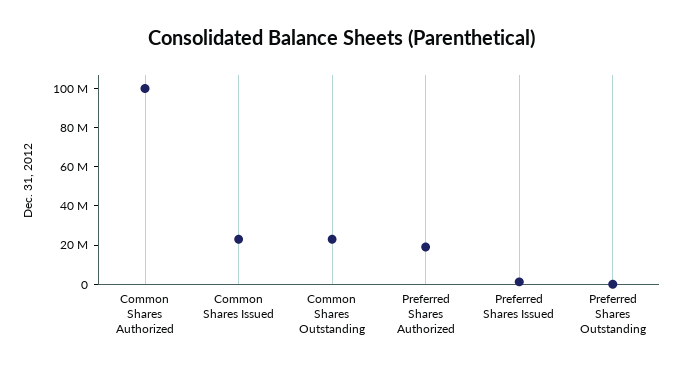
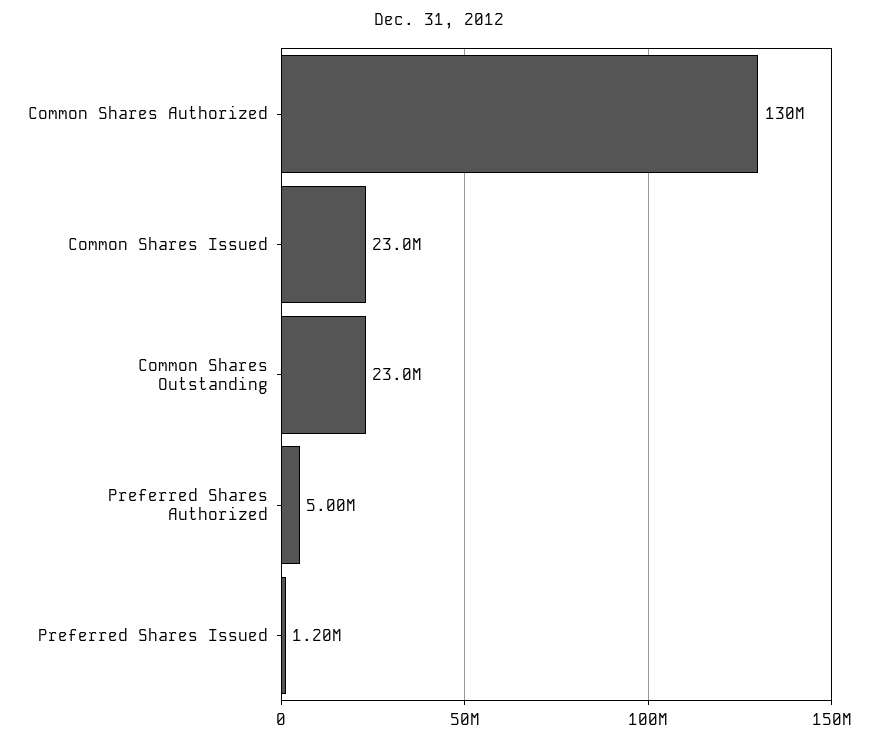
  {
-   "Common Shares Authorized": 100000000,
+   "Common Shares Authorized": 130000000,
    "Common Shares Issued": 23000000,
    "Common Shares Outstanding": 23000000,
-   "Preferred Shares Authorized": 20000000,
+   "Preferred Shares Authorized": 5000000,
-   "Preferred Shares Issued": 1200000,
+   "Preferred Shares Issued": 1200000
-   "Preferred Shares Outstanding": 0
  }

